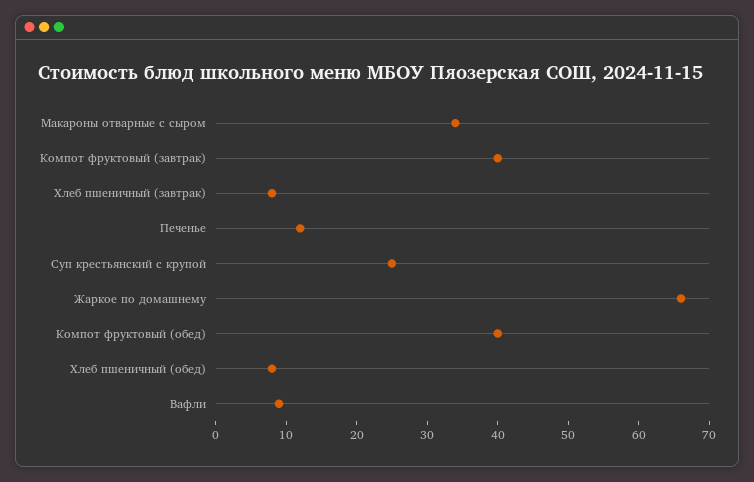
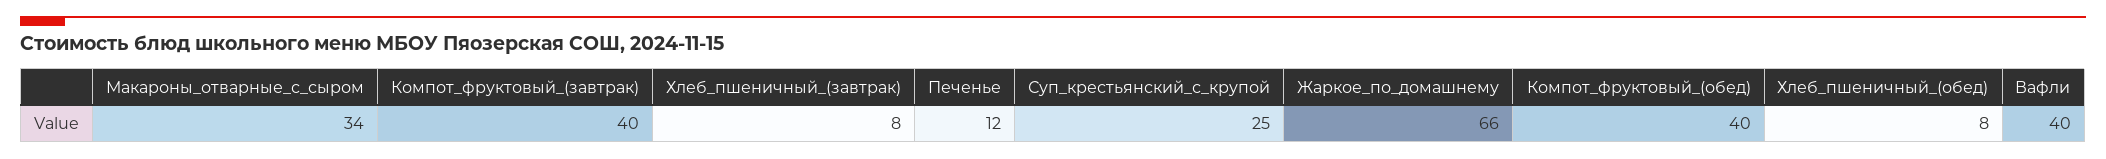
  {
    "Макароны отварные с сыром": 34,
    "Компот фруктовый (завтрак)": 40,
    "Хлеб пшеничный (завтрак)": 8,
    "Печенье": 12,
    "Суп крестьянский с крупой": 25,
    "Жаркое по домашнему": 66,
    "Компот фруктовый (обед)": 40,
    "Хлеб пшеничный (обед)": 8,
-   "Вафли": 10
+   "Вафли": 40
  }

